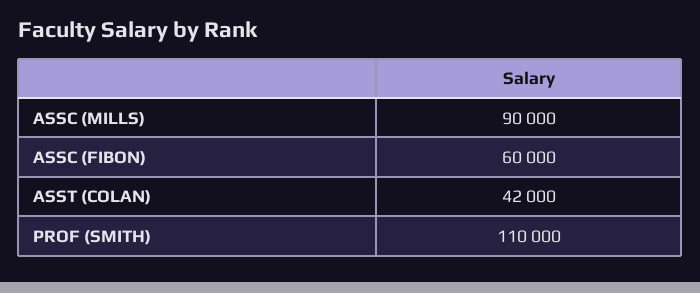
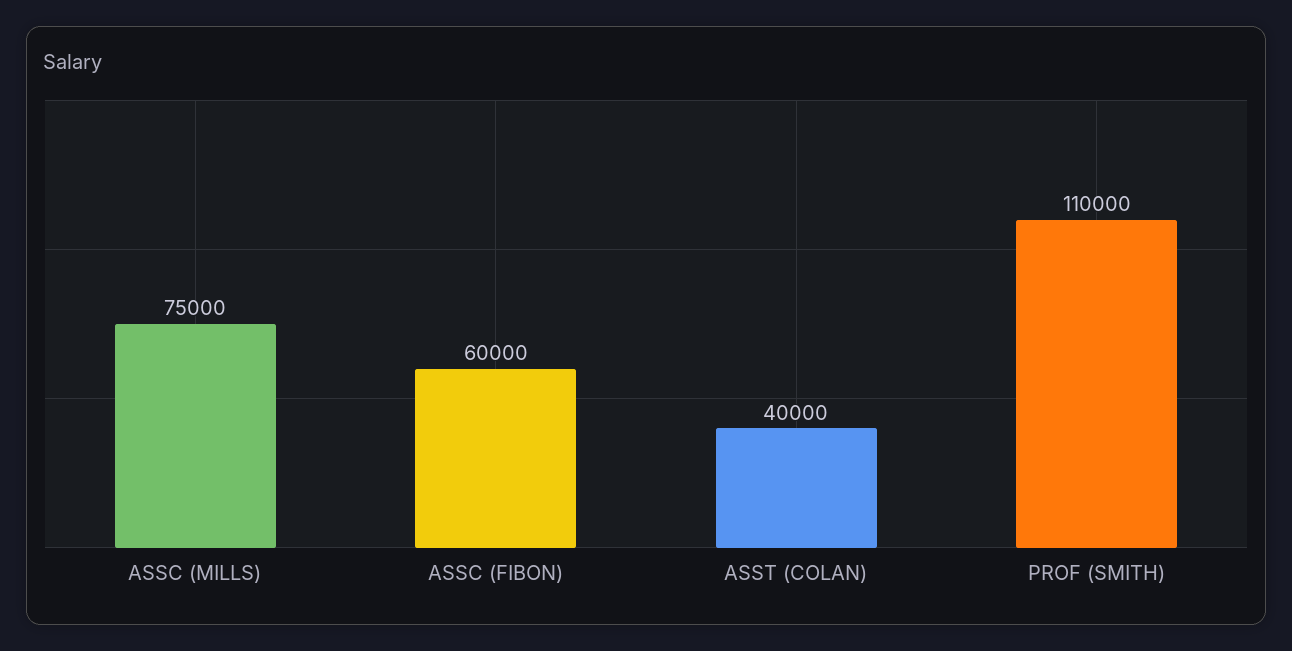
  {
-   "ASSC (MILLS)": 90000,
+   "ASSC (MILLS)": 75000,
    "ASSC (FIBON)": 60000,
-   "ASST (COLAN)": 42000,
+   "ASST (COLAN)": 40000,
    "PROF (SMITH)": 110000
  }

